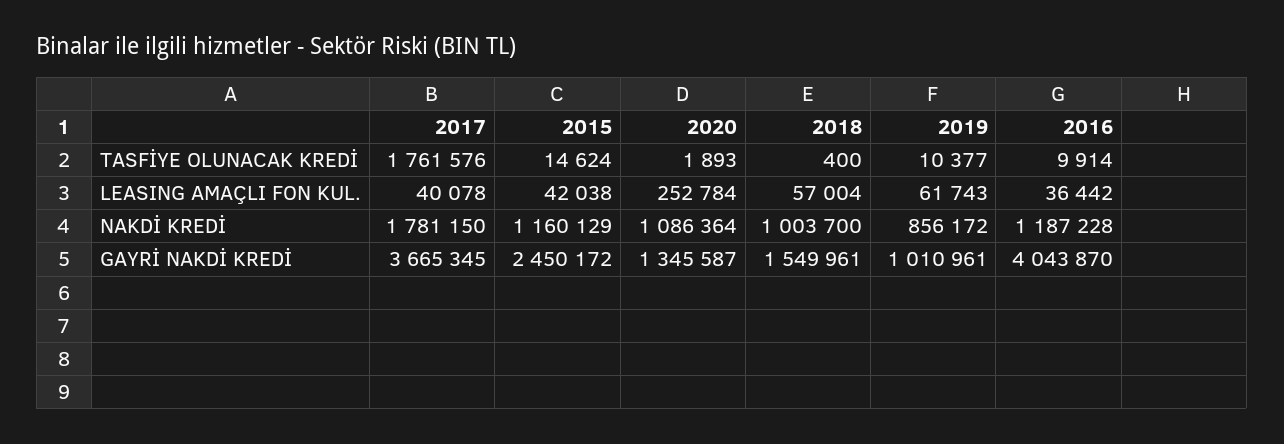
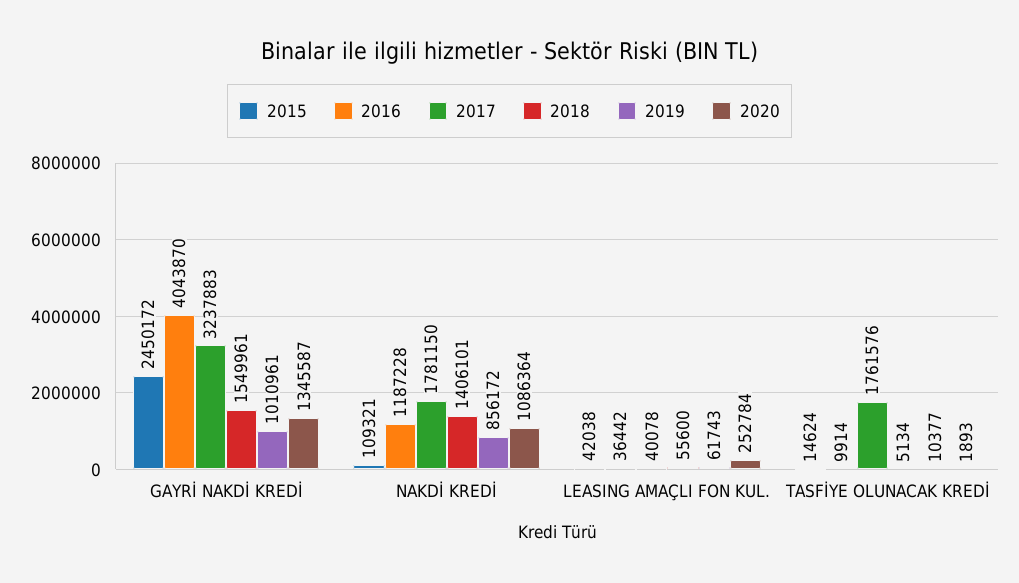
  {
    "2017": {
      "TASFİYE OLUNACAK KREDİ": 1761576,
      "LEASING AMAÇLI FON KUL.": 40078,
      "NAKDİ KREDİ": 1781150,
-     "GAYRİ NAKDİ KREDİ": 3665345
+     "GAYRİ NAKDİ KREDİ": 3237883
    },
    "2015": {
      "TASFİYE OLUNACAK KREDİ": 14624,
      "LEASING AMAÇLI FON KUL.": 42038,
-     "NAKDİ KREDİ": 1160129,
+     "NAKDİ KREDİ": 109321,
      "GAYRİ NAKDİ KREDİ": 2450172
    },
    "2020": {
      "TASFİYE OLUNACAK KREDİ": 1893,
      "LEASING AMAÇLI FON KUL.": 252784,
      "NAKDİ KREDİ": 1086364,
      "GAYRİ NAKDİ KREDİ": 1345587
    },
    "2018": {
-     "TASFİYE OLUNACAK KREDİ": 400,
+     "TASFİYE OLUNACAK KREDİ": 5134,
-     "LEASING AMAÇLI FON KUL.": 57004,
+     "LEASING AMAÇLI FON KUL.": 55600,
-     "NAKDİ KREDİ": 1003700,
+     "NAKDİ KREDİ": 1406101,
      "GAYRİ NAKDİ KREDİ": 1549961
    },
    "2019": {
      "TASFİYE OLUNACAK KREDİ": 10377,
      "LEASING AMAÇLI FON KUL.": 61743,
      "NAKDİ KREDİ": 856172,
      "GAYRİ NAKDİ KREDİ": 1010961
    },
    "2016": {
      "TASFİYE OLUNACAK KREDİ": 9914,
      "LEASING AMAÇLI FON KUL.": 36442,
      "NAKDİ KREDİ": 1187228,
      "GAYRİ NAKDİ KREDİ": 4043870
    }
  }

